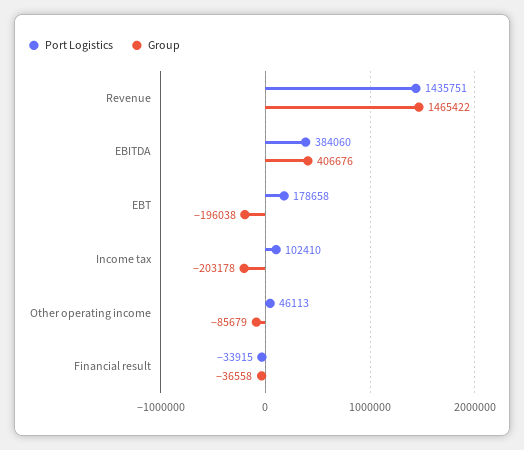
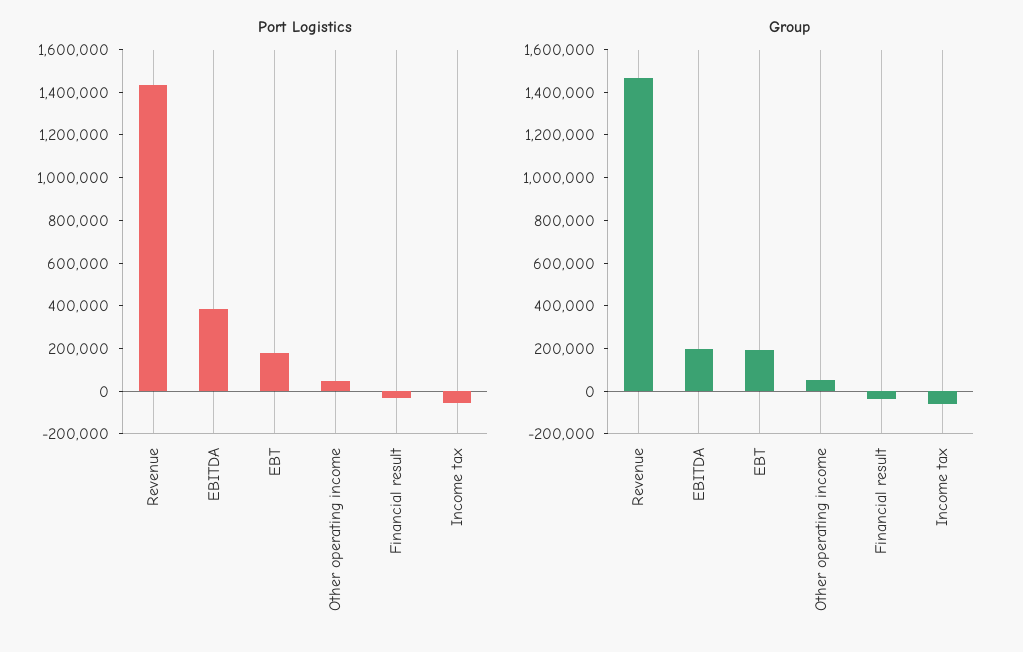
  {
    "Port Logistics": {
      "Revenue": 1435751,
      "EBITDA": 384060,
      "EBT": 178658,
-     "Income tax": 102410,
+     "Income tax": -50000,
      "Other operating income": 46113,
      "Financial result": -33915
    },
    "Group": {
      "Revenue": 1465422,
-     "EBITDA": 406676,
+     "EBITDA": 200000,
-     "EBT": -196038,
+     "EBT": 200000,
-     "Income tax": -203178,
+     "Income tax": -50000,
-     "Other operating income": -85679,
+     "Other operating income": 50000,
      "Financial result": -36558
    }
  }

